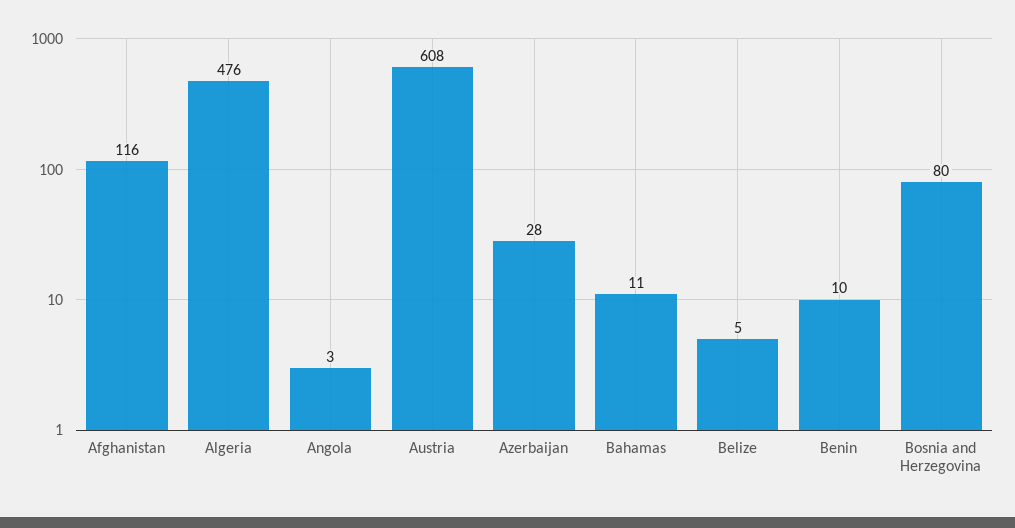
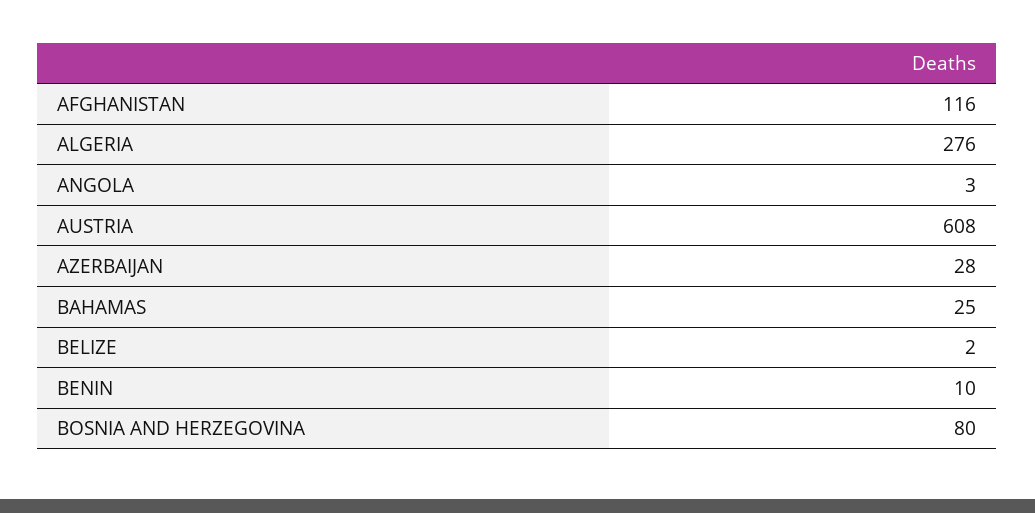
  {
    "Afghanistan": 116,
-   "Algeria": 476,
+   "Algeria": 276,
    "Angola": 3,
    "Austria": 608,
    "Azerbaijan": 28,
-   "Bahamas": 11,
+   "Bahamas": 25,
-   "Belize": 5,
+   "Belize": 2,
    "Benin": 10,
    "Bosnia and Herzegovina": 80
  }

